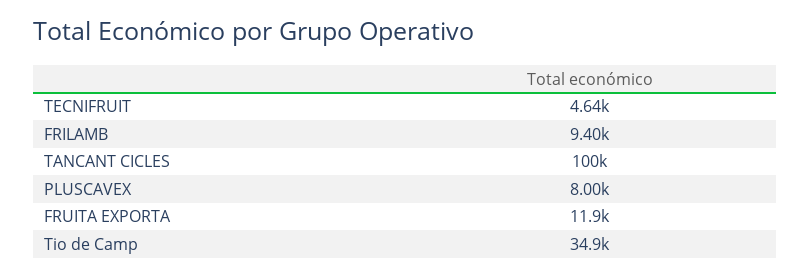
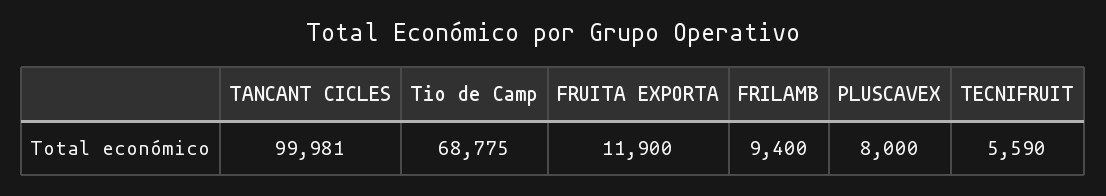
  {
-   "TECNIFRUIT": 4640,
+   "TECNIFRUIT": 5590,
    "FRILAMB": 9400,
    "TANCANT CICLES": 99981,
    "PLUSCAVEX": 8000,
    "FRUITA EXPORTA": 11900,
-   "Tio de Camp": 34900
+   "Tio de Camp": 68775
  }

